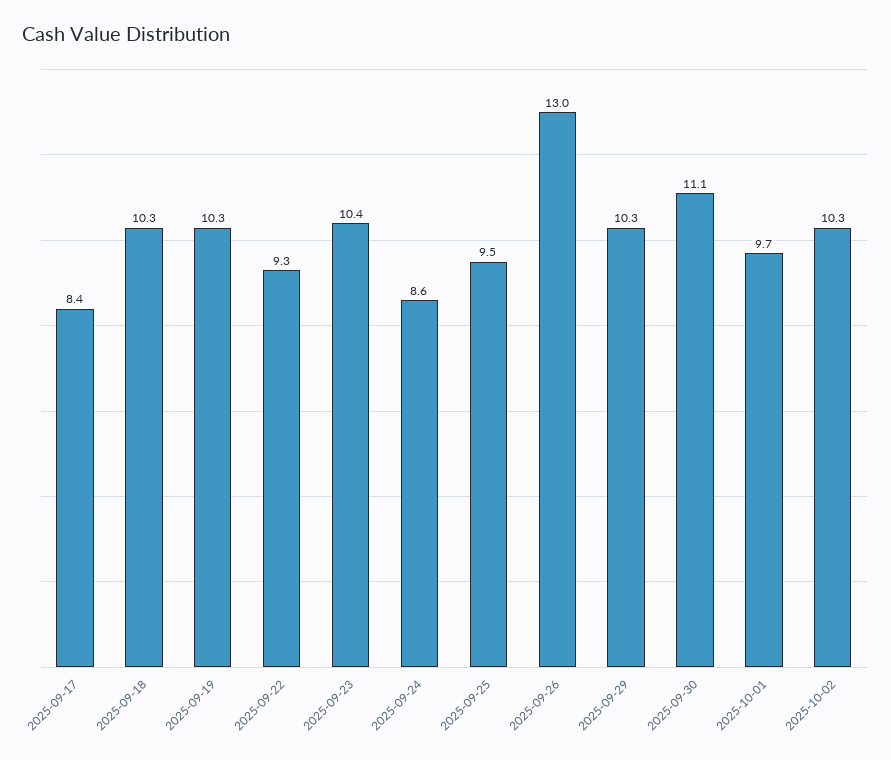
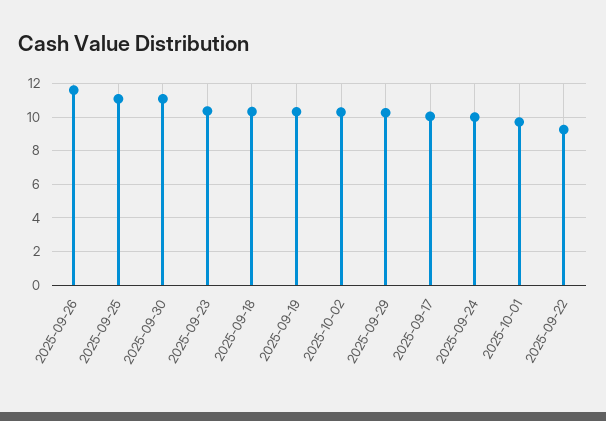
  {
-   "2025-09-17": 8.4,
+   "2025-09-17": 10,
    "2025-09-18": 10.3,
    "2025-09-19": 10.3,
    "2025-09-22": 9.3,
    "2025-09-23": 10.4,
-   "2025-09-24": 8.6,
+   "2025-09-24": 10,
-   "2025-09-25": 9.5,
+   "2025-09-25": 11,
-   "2025-09-26": 13,
+   "2025-09-26": 11.5,
    "2025-09-29": 10.3,
    "2025-09-30": 11.1,
    "2025-10-01": 9.7,
    "2025-10-02": 10.3
  }

